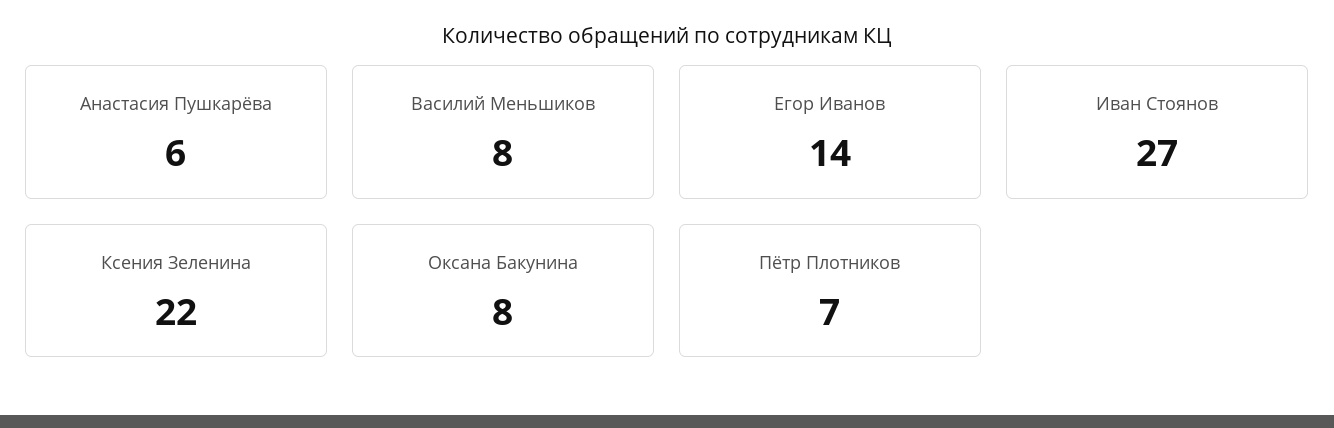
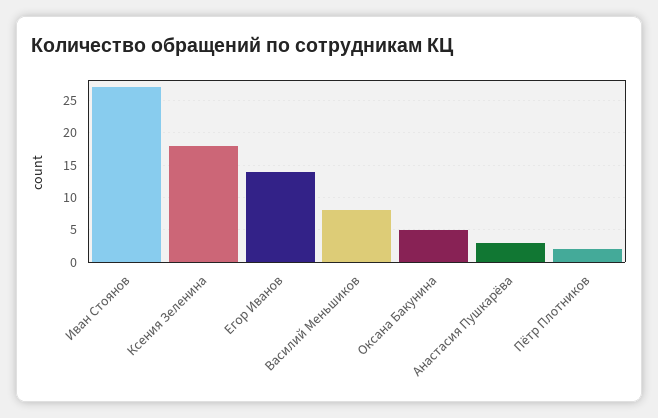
  {
-   "Анастасия Пушкарёва": 6,
+   "Анастасия Пушкарёва": 3,
    "Василий Меньшиков": 8,
    "Егор Иванов": 14,
    "Иван Стоянов": 27,
-   "Ксения Зеленина": 22,
+   "Ксения Зеленина": 18,
-   "Оксана Бакунина": 8,
+   "Оксана Бакунина": 5,
-   "Пётр Плотников": 7
+   "Пётр Плотников": 2
  }

